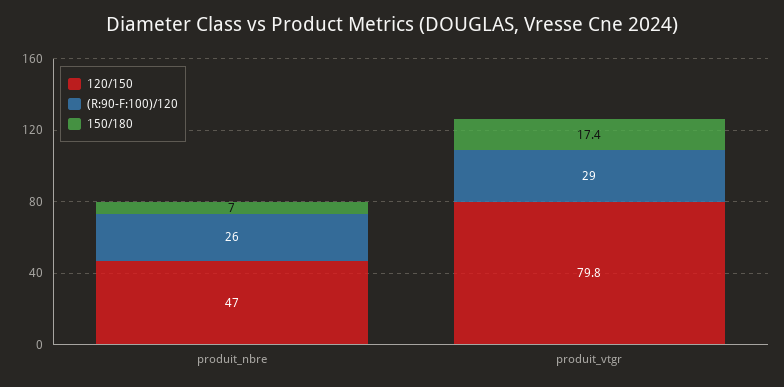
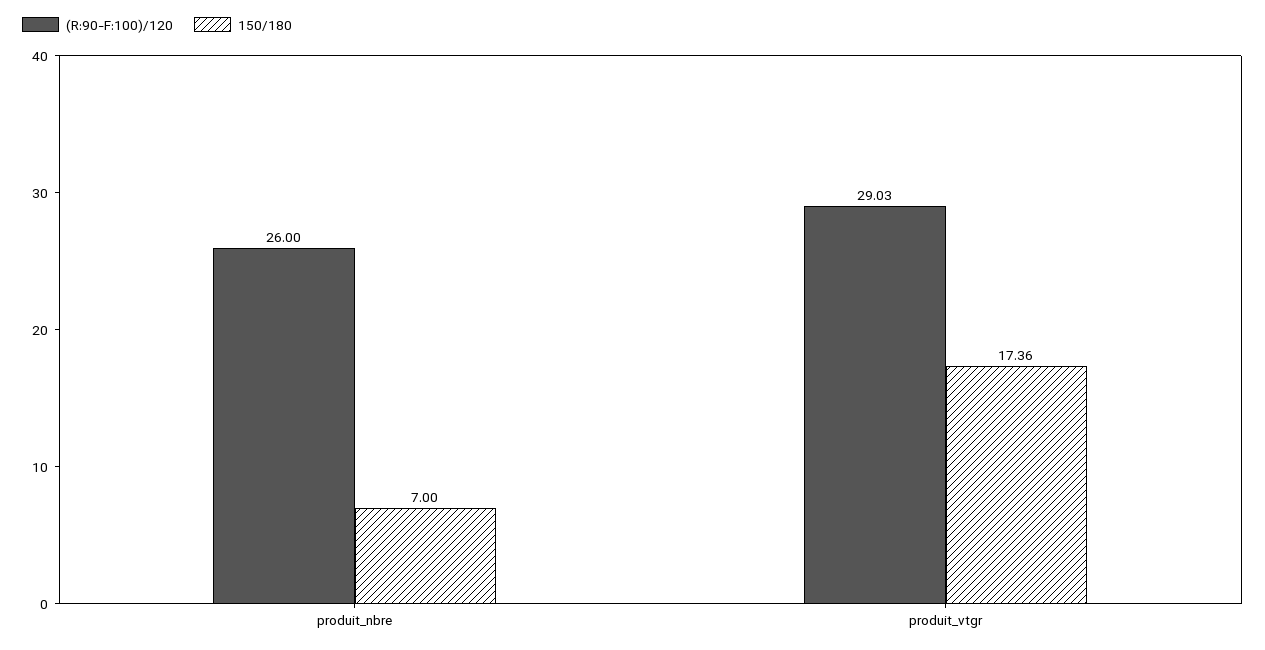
  {
-   "120/150": {
-     "produit_nbre": 47,
-     "produit_vtgr": 79.8
-   },
    "(R:90-F:100)/120": {
      "produit_nbre": 26,
      "produit_vtgr": 29.03
    },
    "150/180": {
      "produit_nbre": 7,
      "produit_vtgr": 17.36
    }
  }

